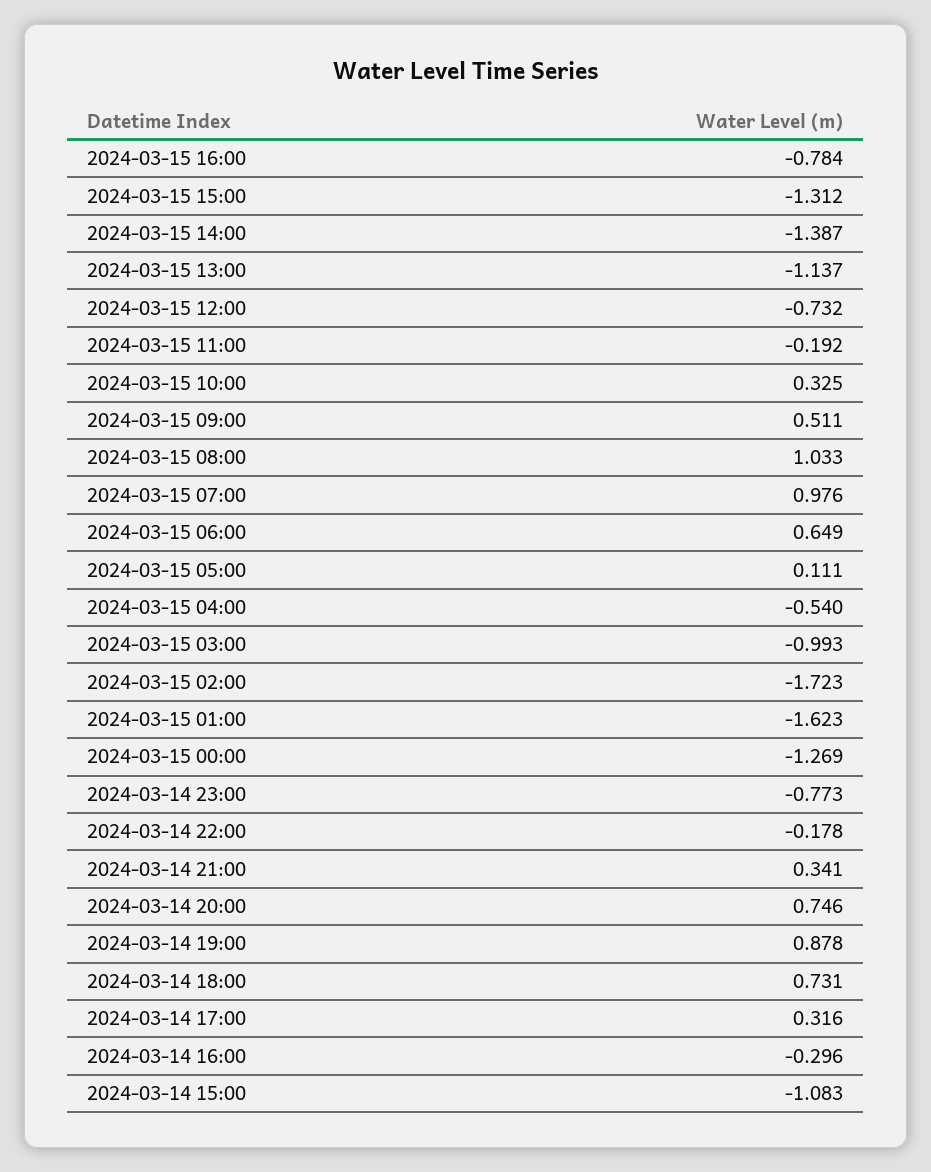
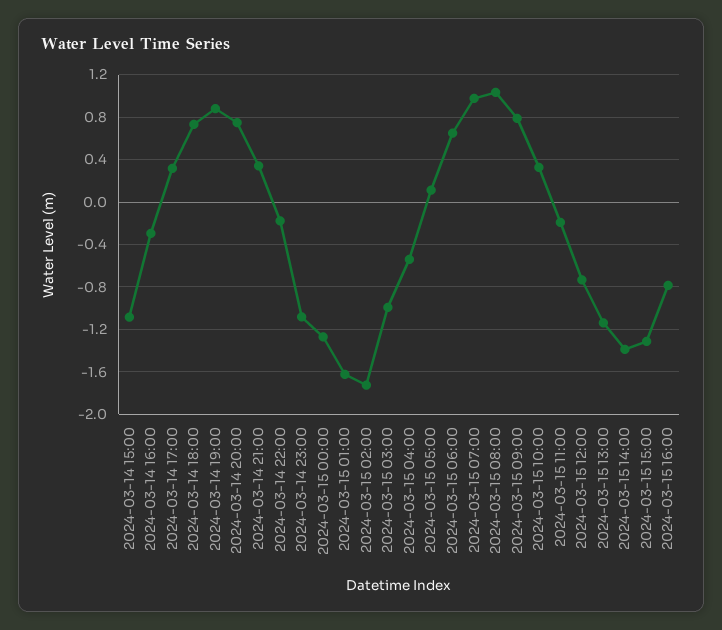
  {
    "2024-03-15 16:00": -0.784,
    "2024-03-15 15:00": -1.312,
    "2024-03-15 14:00": -1.387,
    "2024-03-15 13:00": -1.137,
    "2024-03-15 12:00": -0.732,
    "2024-03-15 11:00": -0.192,
    "2024-03-15 10:00": 0.325,
-   "2024-03-15 09:00": 0.511,
+   "2024-03-15 09:00": 0.8,
    "2024-03-15 08:00": 1.033,
    "2024-03-15 07:00": 0.976,
    "2024-03-15 06:00": 0.649,
    "2024-03-15 05:00": 0.111,
    "2024-03-15 04:00": -0.54,
    "2024-03-15 03:00": -0.993,
    "2024-03-15 02:00": -1.723,
    "2024-03-15 01:00": -1.623,
    "2024-03-15 00:00": -1.269,
-   "2024-03-14 23:00": -0.773,
+   "2024-03-14 23:00": -1.1,
    "2024-03-14 22:00": -0.178,
    "2024-03-14 21:00": 0.341,
    "2024-03-14 20:00": 0.746,
    "2024-03-14 19:00": 0.878,
    "2024-03-14 18:00": 0.731,
    "2024-03-14 17:00": 0.316,
    "2024-03-14 16:00": -0.296,
    "2024-03-14 15:00": -1.083
  }

